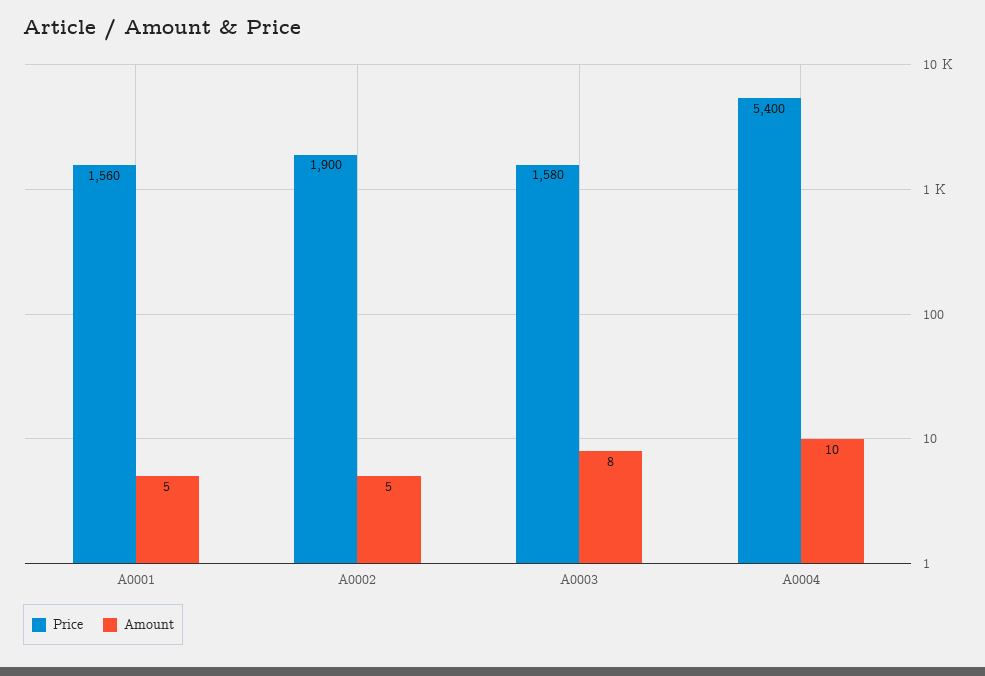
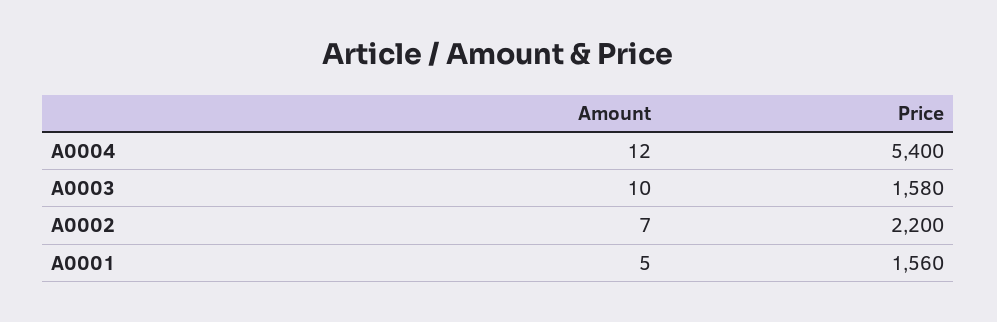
  {
    "Price": {
      "A0001": 1560,
-     "A0002": 1900,
+     "A0002": 2200,
      "A0003": 1580,
      "A0004": 5400
    },
    "Amount": {
      "A0001": 5,
-     "A0002": 5,
+     "A0002": 7,
-     "A0003": 8,
+     "A0003": 10,
-     "A0004": 10
+     "A0004": 12
    }
  }

